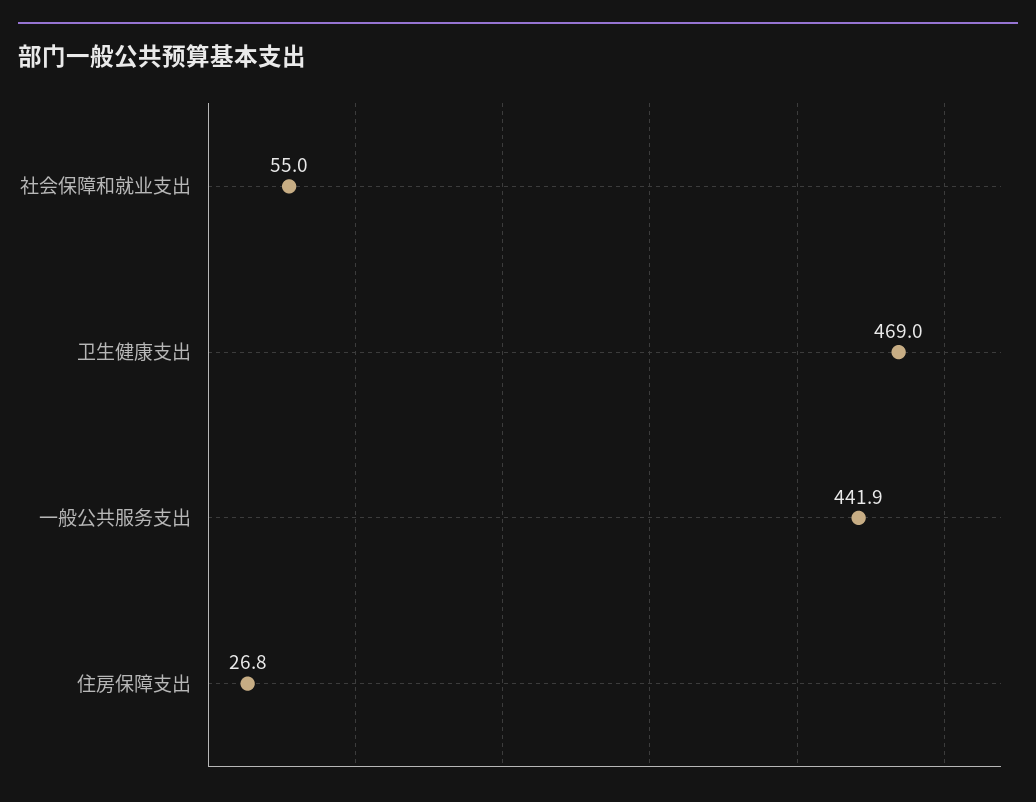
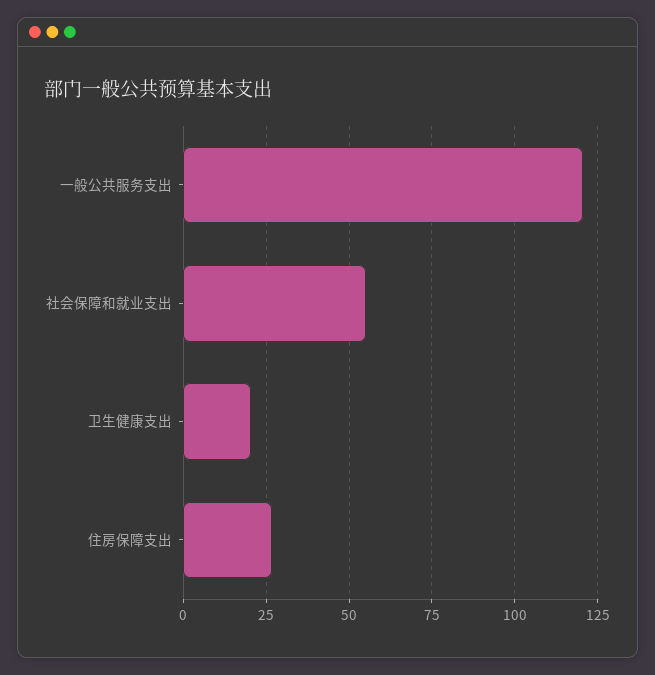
  {
    "社会保障和就业支出": 55,
-   "卫生健康支出": 469,
+   "卫生健康支出": 20,
-   "一般公共服务支出": 441.9,
+   "一般公共服务支出": 120,
    "住房保障支出": 26.8
  }

